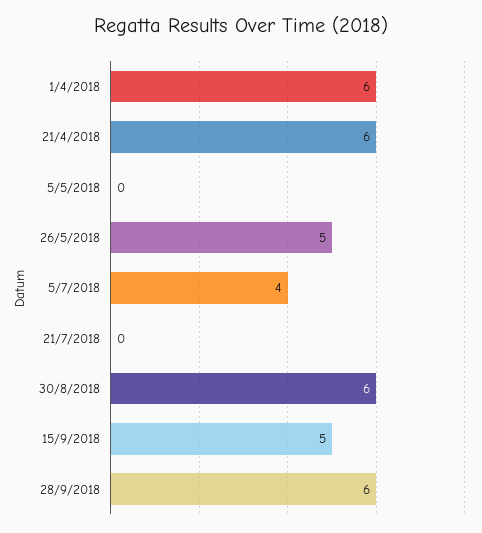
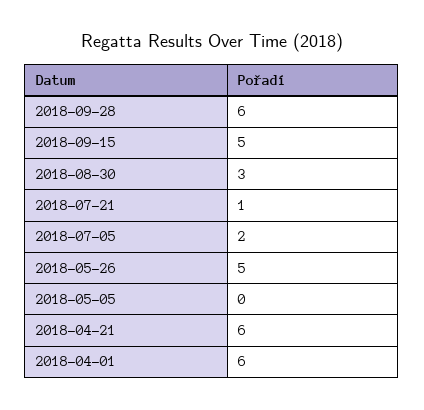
  {
    "1/4/2018": 6,
    "21/4/2018": 6,
    "5/5/2018": 0,
    "26/5/2018": 5,
-   "5/7/2018": 4,
+   "5/7/2018": 2,
-   "21/7/2018": 0,
+   "21/7/2018": 1,
-   "30/8/2018": 6,
+   "30/8/2018": 3,
    "15/9/2018": 5,
    "28/9/2018": 6
  }

